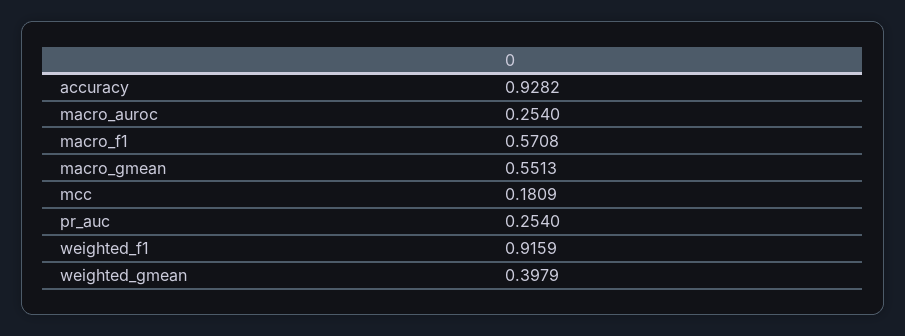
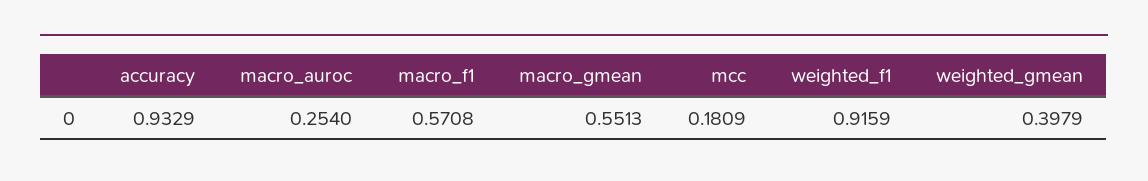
  {
-   "accuracy": 0.9282,
+   "accuracy": 0.9329,
    "macro_auroc": 0.254,
    "macro_f1": 0.5708,
    "macro_gmean": 0.5513,
    "mcc": 0.1809,
-   "pr_auc": 0.254,
    "weighted_f1": 0.9159,
    "weighted_gmean": 0.3979
  }

